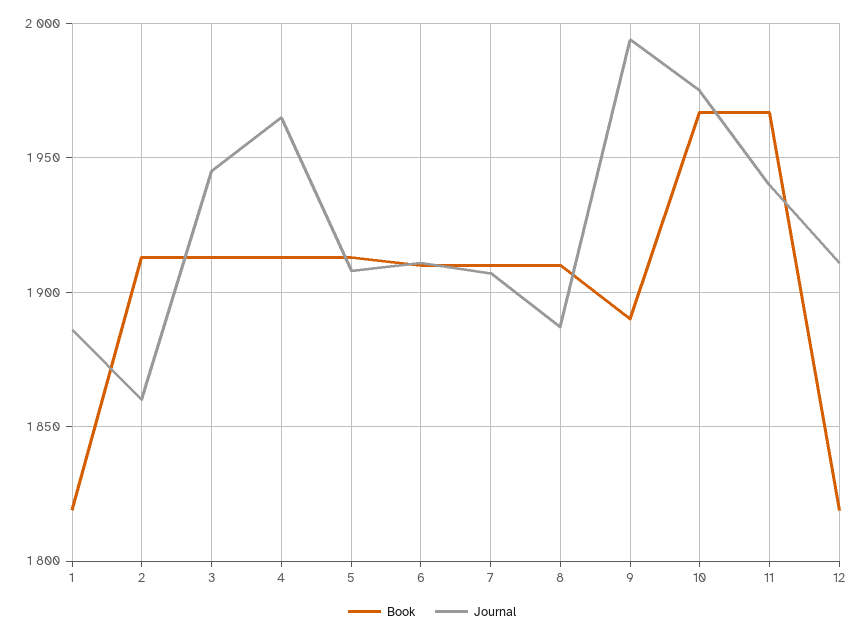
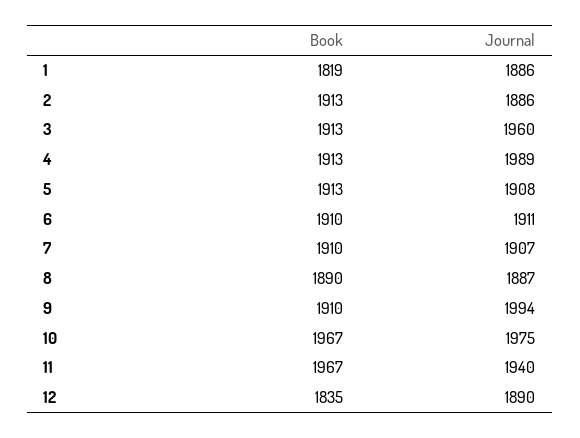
  {
    "Book": {
      "1": 1819,
      "2": 1913,
      "3": 1913,
      "4": 1913,
      "5": 1913,
      "6": 1910,
      "7": 1910,
-     "8": 1910,
+     "8": 1890,
-     "9": 1890,
+     "9": 1910,
      "10": 1967,
      "11": 1967,
-     "12": 1820
+     "12": 1835
    },
    "Journal": {
      "1": 1886,
-     "2": 1860,
+     "2": 1886,
-     "3": 1945,
+     "3": 1960,
-     "4": 1965,
+     "4": 1989,
      "5": 1908,
      "6": 1911,
      "7": 1907,
      "8": 1887,
      "9": 1994,
      "10": 1975,
      "11": 1940,
-     "12": 1910
+     "12": 1890
    }
  }

